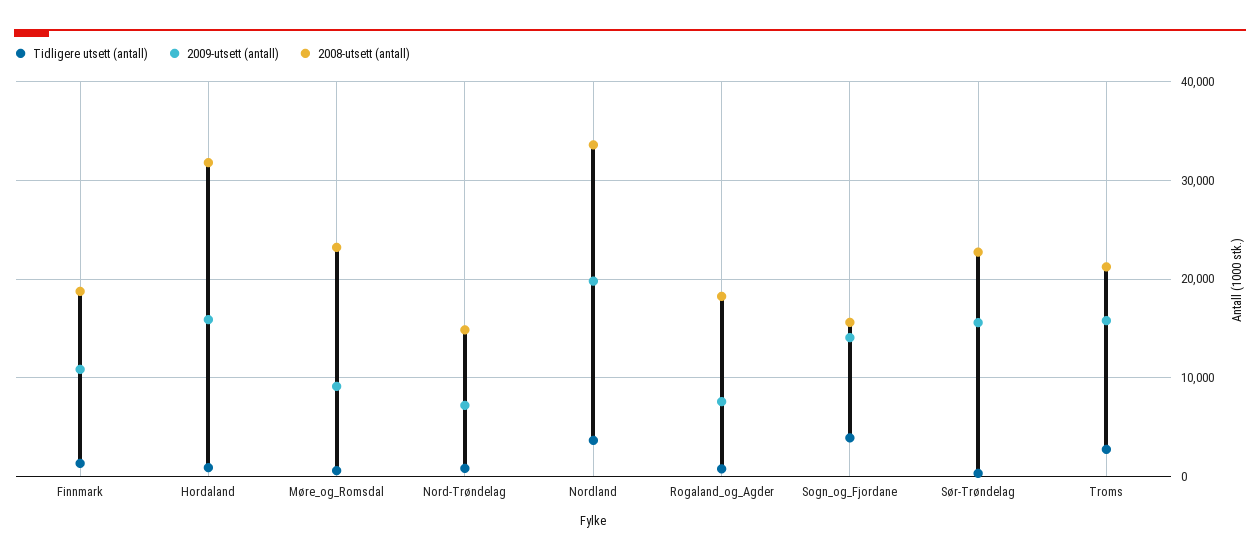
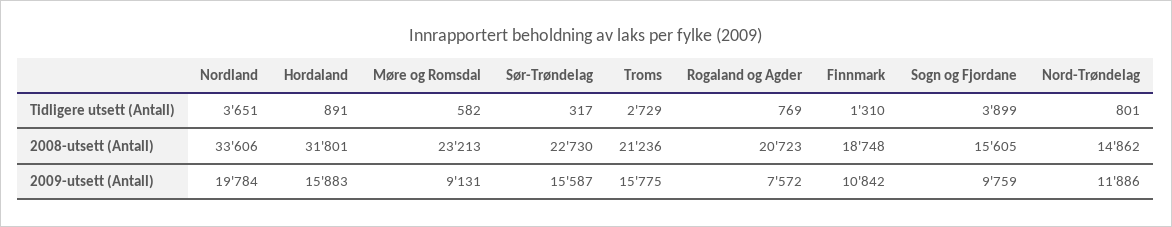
  {
    "Tidligere utsett (antall)": {
      "Finnmark": 1310,
      "Hordaland": 891,
      "Møre_og_Romsdal": 582,
      "Nord-Trøndelag": 801,
      "Nordland": 3651,
      "Rogaland_og_Agder": 769,
      "Sogn_og_Fjordane": 3899,
      "Sør-Trøndelag": 317,
      "Troms": 2729
    },
    "2009-utsett (antall)": {
      "Finnmark": 10842,
      "Hordaland": 15883,
      "Møre_og_Romsdal": 9131,
-     "Nord-Trøndelag": 7000,
+     "Nord-Trøndelag": 11886,
      "Nordland": 19784,
      "Rogaland_og_Agder": 7572,
-     "Sogn_og_Fjordane": 14000,
+     "Sogn_og_Fjordane": 9759,
      "Sør-Trøndelag": 15587,
      "Troms": 15775
    },
    "2008-utsett (antall)": {
      "Finnmark": 18748,
      "Hordaland": 31801,
      "Møre_og_Romsdal": 23213,
      "Nord-Trøndelag": 14862,
      "Nordland": 33606,
-     "Rogaland_og_Agder": 18000,
+     "Rogaland_og_Agder": 20723,
      "Sogn_og_Fjordane": 15605,
      "Sør-Trøndelag": 22730,
      "Troms": 21236
    }
  }

